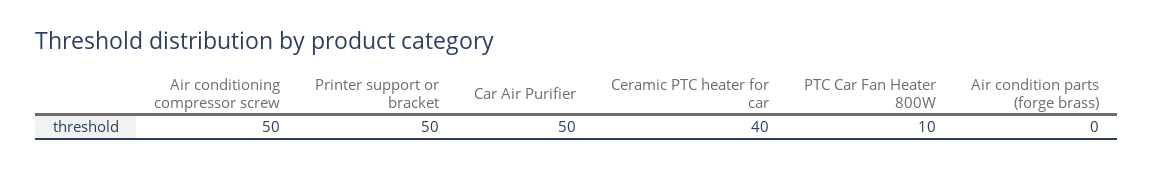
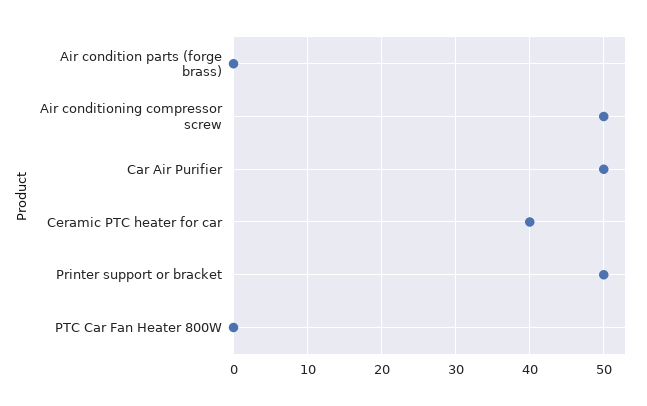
  {
    "Air conditioning compressor screw": 50,
    "Printer support or bracket": 50,
    "Car Air Purifier": 50,
    "Ceramic PTC heater for car": 40,
-   "PTC Car Fan Heater 800W": 10,
+   "PTC Car Fan Heater 800W": 0,
    "Air condition parts (forge brass)": 0
  }

